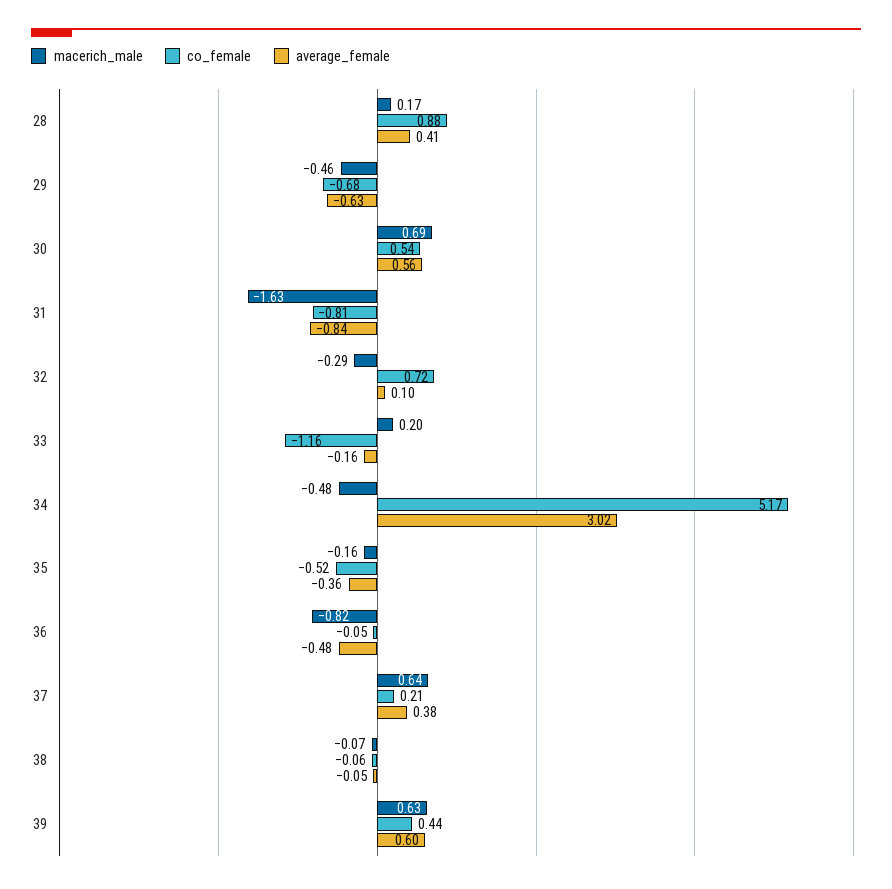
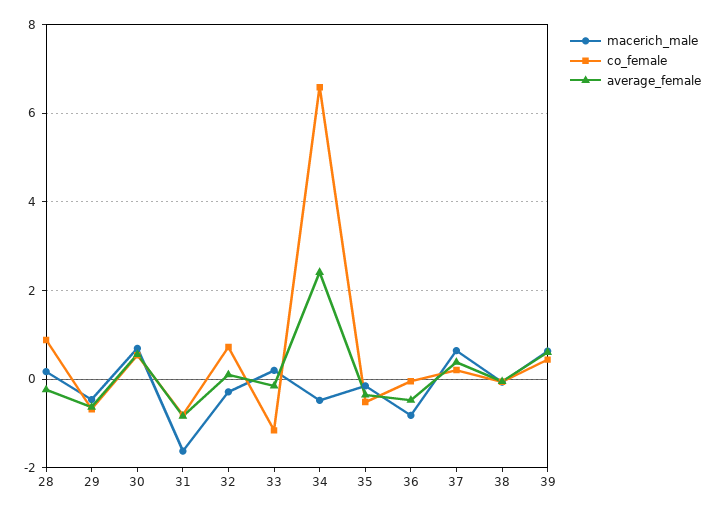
  {
    "macerich_male": {
      "28": 0.17,
      "29": -0.46,
      "30": 0.69,
      "31": -1.63,
      "32": -0.29,
      "33": 0.2,
      "34": -0.48,
      "35": -0.16,
      "36": -0.82,
      "37": 0.64,
      "38": -0.07,
      "39": 0.63
    },
    "co_female": {
      "28": 0.88,
      "29": -0.68,
      "30": 0.54,
      "31": -0.81,
      "32": 0.72,
      "33": -1.16,
-     "34": 5.17,
+     "34": 6.6,
      "35": -0.52,
      "36": -0.05,
      "37": 0.21,
      "38": -0.06,
      "39": 0.44
    },
    "average_female": {
-     "28": 0.41,
+     "28": -0.2,
      "29": -0.63,
      "30": 0.56,
      "31": -0.84,
      "32": 0.1,
      "33": -0.16,
-     "34": 3.02,
+     "34": 2.4,
      "35": -0.36,
      "36": -0.48,
      "37": 0.38,
      "38": -0.05,
      "39": 0.6
    }
  }

